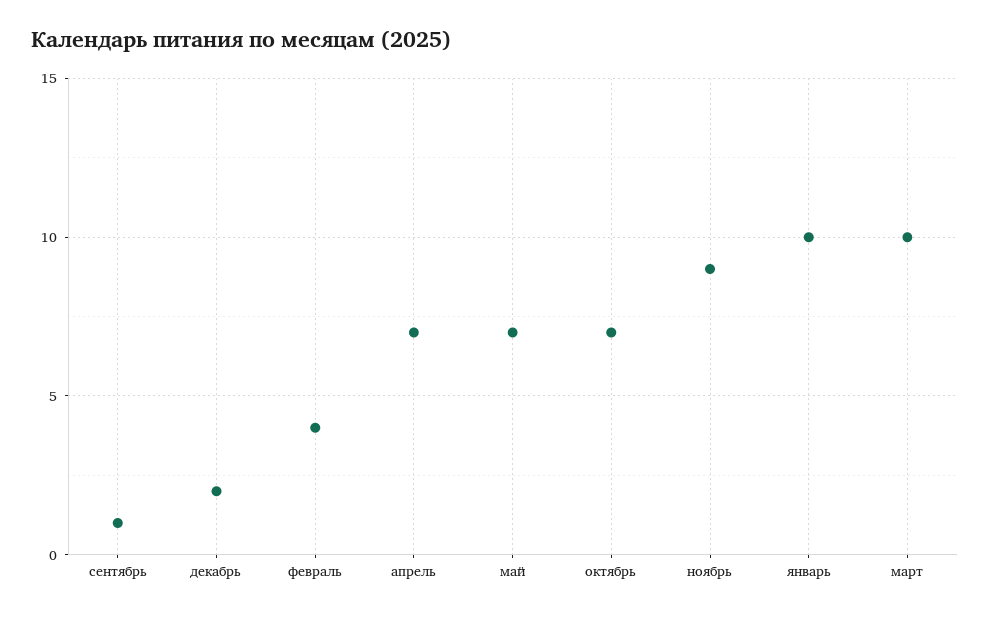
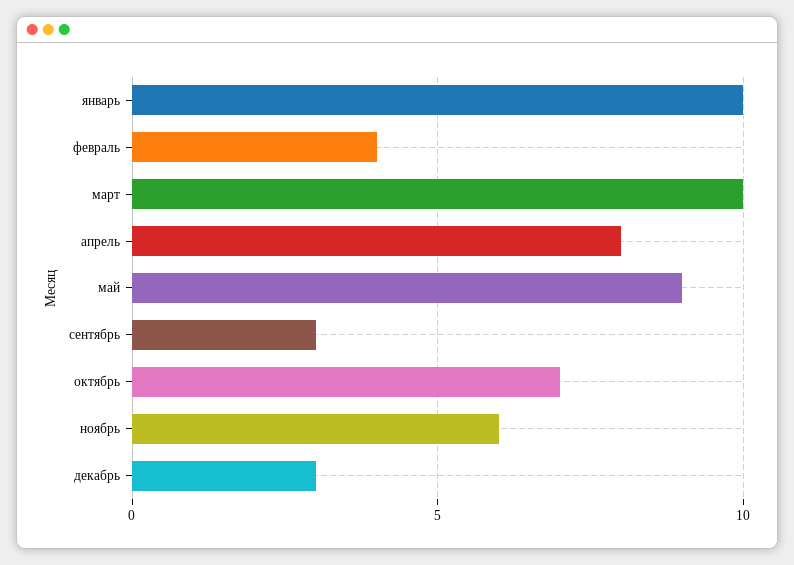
  {
-   "сентябрь": 1,
+   "сентябрь": 3,
-   "декабрь": 2,
+   "декабрь": 3,
    "февраль": 4,
-   "апрель": 7,
+   "апрель": 8,
-   "май": 7,
+   "май": 9,
    "октябрь": 7,
-   "ноябрь": 9,
+   "ноябрь": 6,
    "январь": 10,
    "март": 10
  }

